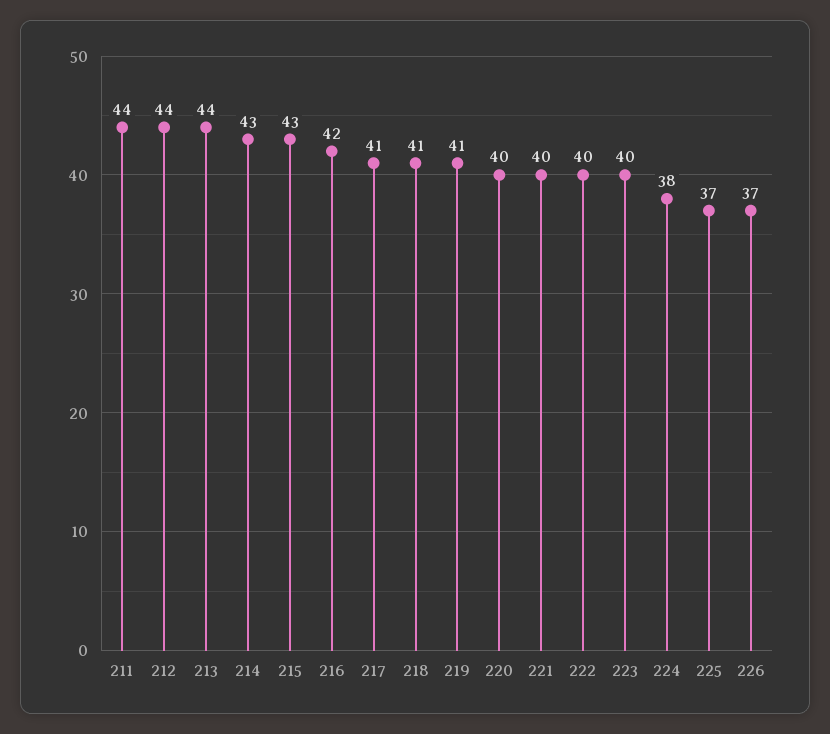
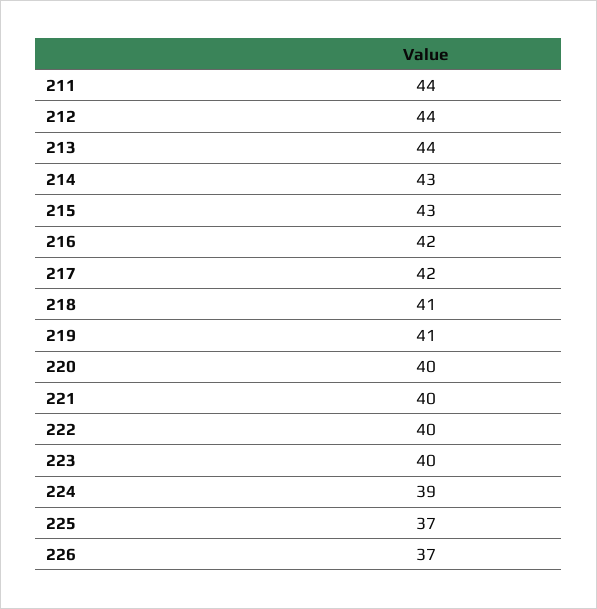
  {
    "211": 44,
    "212": 44,
    "213": 44,
    "214": 43,
    "215": 43,
    "216": 42,
-   "217": 41,
+   "217": 42,
    "218": 41,
    "219": 41,
    "220": 40,
    "221": 40,
    "222": 40,
    "223": 40,
-   "224": 38,
+   "224": 39,
    "225": 37,
    "226": 37
  }

